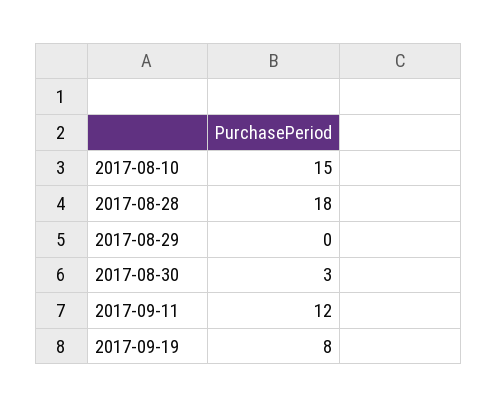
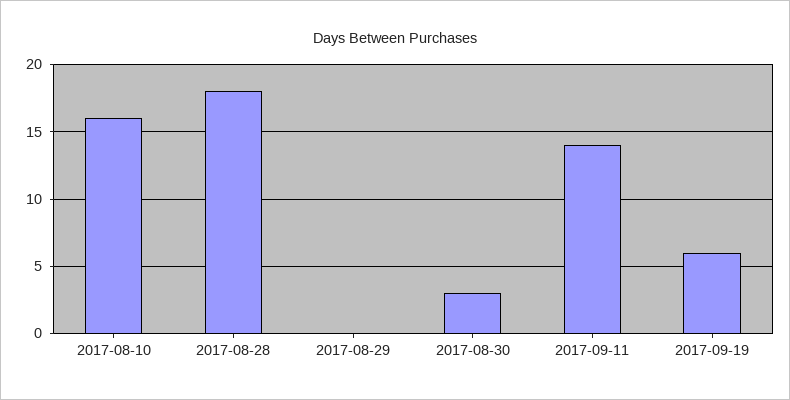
  {
-   "2017-08-10": 15,
+   "2017-08-10": 16,
    "2017-08-28": 18,
    "2017-08-29": 0,
    "2017-08-30": 3,
-   "2017-09-11": 12,
+   "2017-09-11": 14,
-   "2017-09-19": 8
+   "2017-09-19": 6
  }

